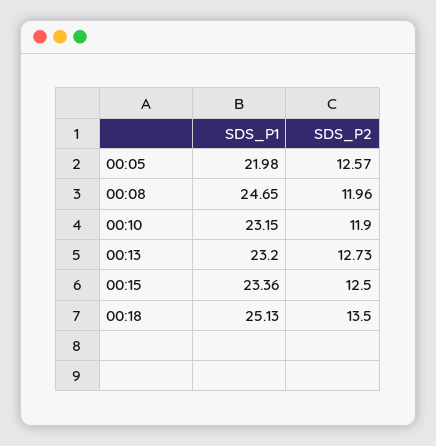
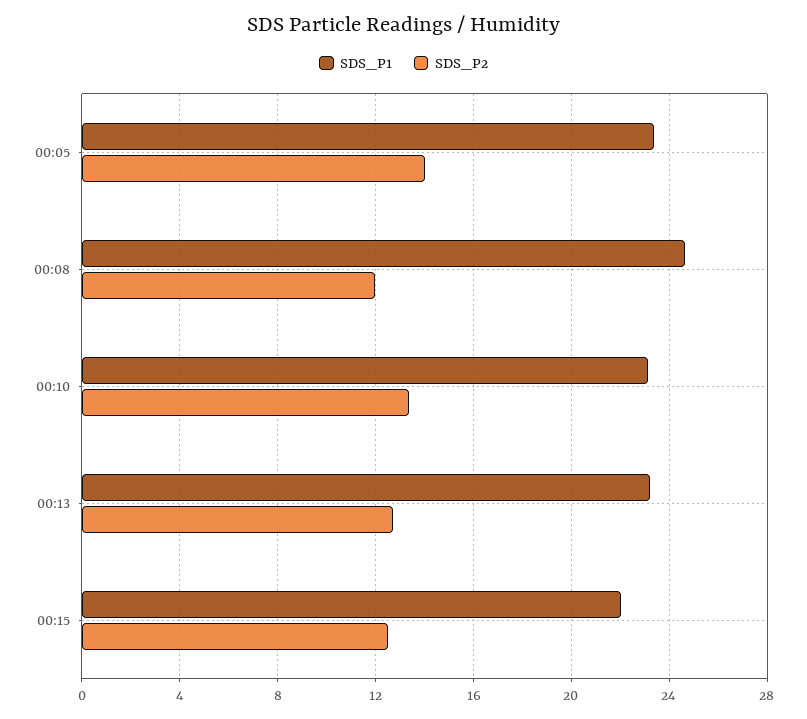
  {
    "SDS_P1": {
-     "00:05": 21.98,
+     "00:05": 23.5,
      "00:08": 24.65,
      "00:10": 23.15,
      "00:13": 23.2,
-     "00:15": 23.36,
+     "00:15": 22
-     "00:18": 25.13
    },
    "SDS_P2": {
-     "00:05": 12.57,
+     "00:05": 14,
      "00:08": 11.96,
-     "00:10": 11.9,
+     "00:10": 13.5,
      "00:13": 12.73,
-     "00:15": 12.5,
+     "00:15": 12.5
-     "00:18": 13.5
    }
  }

